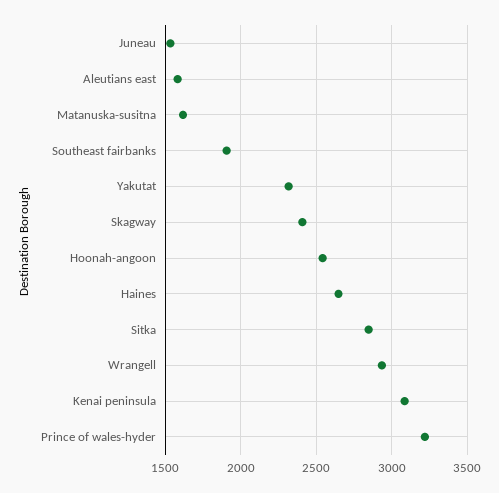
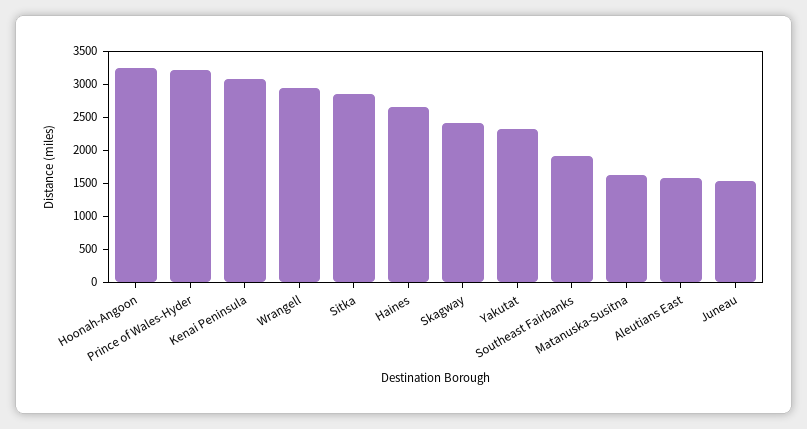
  {
    "Juneau": 1550,
    "Aleutians east": 1600,
    "Matanuska-susitna": 1600,
    "Southeast fairbanks": 1900,
    "Yakutat": 2300,
    "Skagway": 2400,
-   "Hoonah-angoon": 2550,
+   "Hoonah-angoon": 3250,
    "Haines": 2650,
    "Sitka": 2850,
    "Wrangell": 2950,
    "Kenai peninsula": 3100,
    "Prince of wales-hyder": 3200
  }

